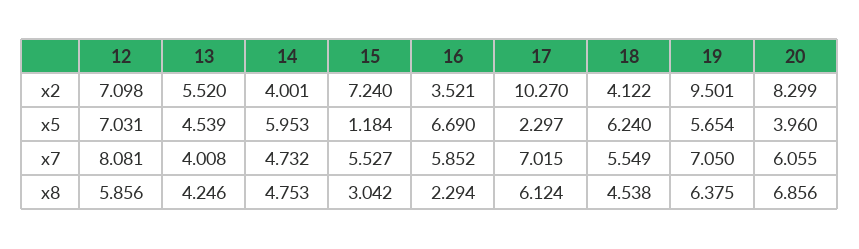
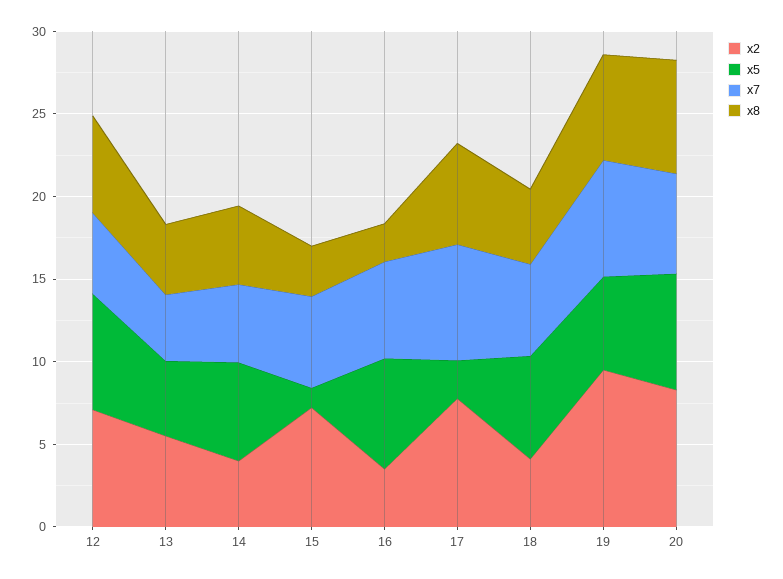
  {
    "x2": {
      "12": 7.098,
      "13": 5.52,
      "14": 4.001,
      "15": 7.24,
      "16": 3.521,
-     "17": 10.27,
+     "17": 8,
      "18": 4.122,
      "19": 9.501,
      "20": 8.299
    },
    "x5": {
      "12": 7.031,
      "13": 4.539,
      "14": 5.953,
      "15": 1.184,
      "16": 6.69,
      "17": 2.297,
      "18": 6.24,
      "19": 5.654,
-     "20": 3.96
+     "20": 7
    },
    "x7": {
-     "12": 8.081,
+     "12": 5,
      "13": 4.008,
      "14": 4.732,
      "15": 5.527,
      "16": 5.852,
      "17": 7.015,
      "18": 5.549,
      "19": 7.05,
      "20": 6.055
    },
    "x8": {
      "12": 5.856,
      "13": 4.246,
      "14": 4.753,
      "15": 3.042,
      "16": 2.294,
      "17": 6.124,
      "18": 4.538,
      "19": 6.375,
      "20": 6.856
    }
  }

